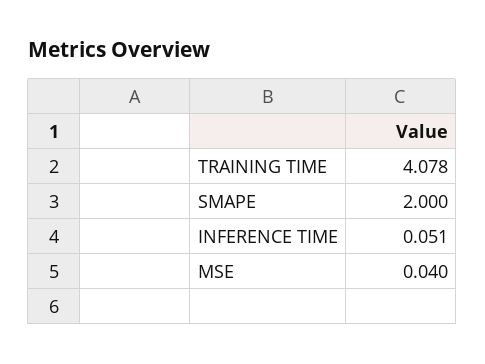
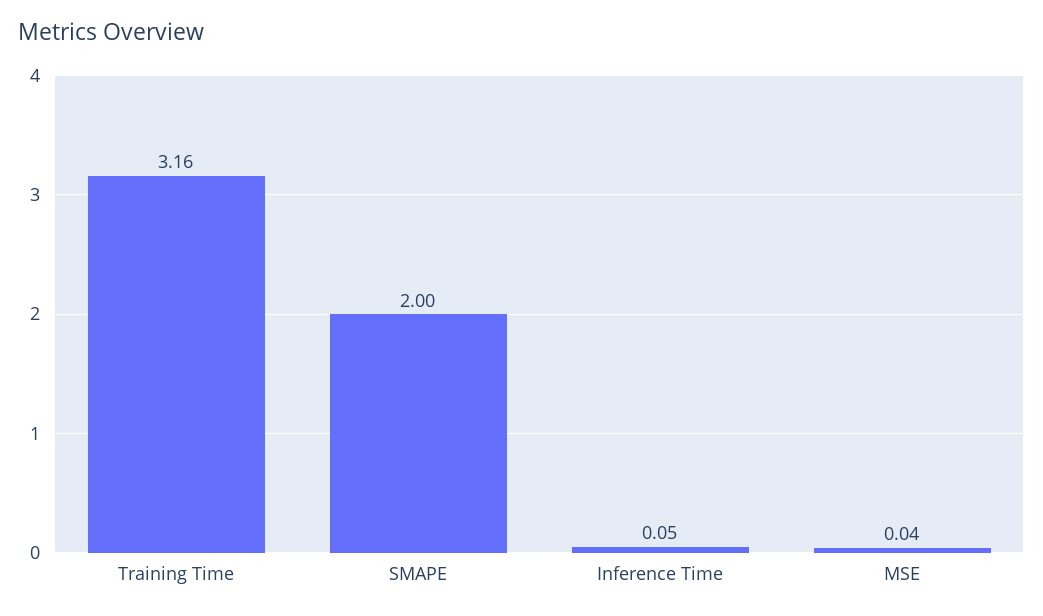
  {
-   "TRAINING TIME": 4.078,
+   "TRAINING TIME": 3.16,
    "SMAPE": 2,
    "INFERENCE TIME": 0.051,
    "MSE": 0.04
  }

